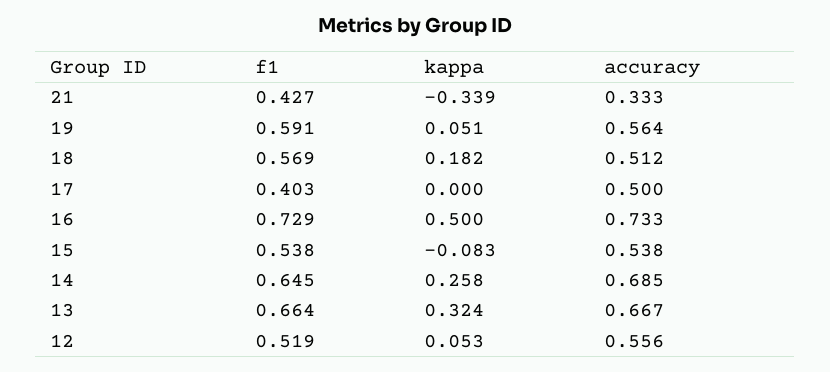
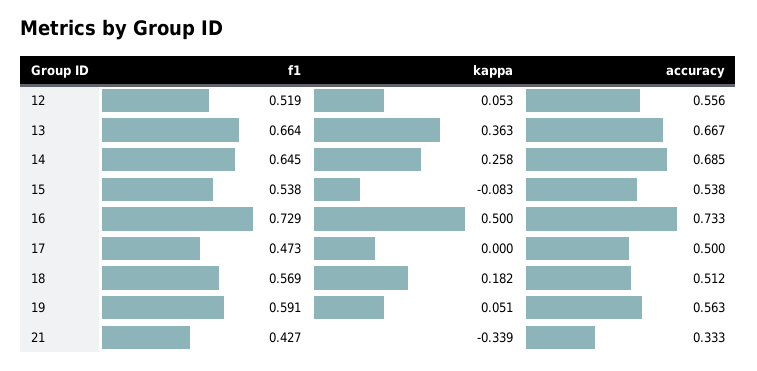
  {
    "f1": {
      "21": 0.427,
      "19": 0.591,
      "18": 0.569,
-     "17": 0.403,
+     "17": 0.473,
      "16": 0.729,
      "15": 0.538,
      "14": 0.645,
      "13": 0.664,
      "12": 0.519
    },
    "kappa": {
      "21": -0.339,
      "19": 0.051,
      "18": 0.182,
      "17": 0,
      "16": 0.5,
      "15": -0.083,
      "14": 0.258,
-     "13": 0.324,
+     "13": 0.363,
      "12": 0.053
    },
    "accuracy": {
      "21": 0.333,
-     "19": 0.564,
+     "19": 0.563,
      "18": 0.512,
      "17": 0.5,
      "16": 0.733,
      "15": 0.538,
      "14": 0.685,
      "13": 0.667,
      "12": 0.556
    }
  }

